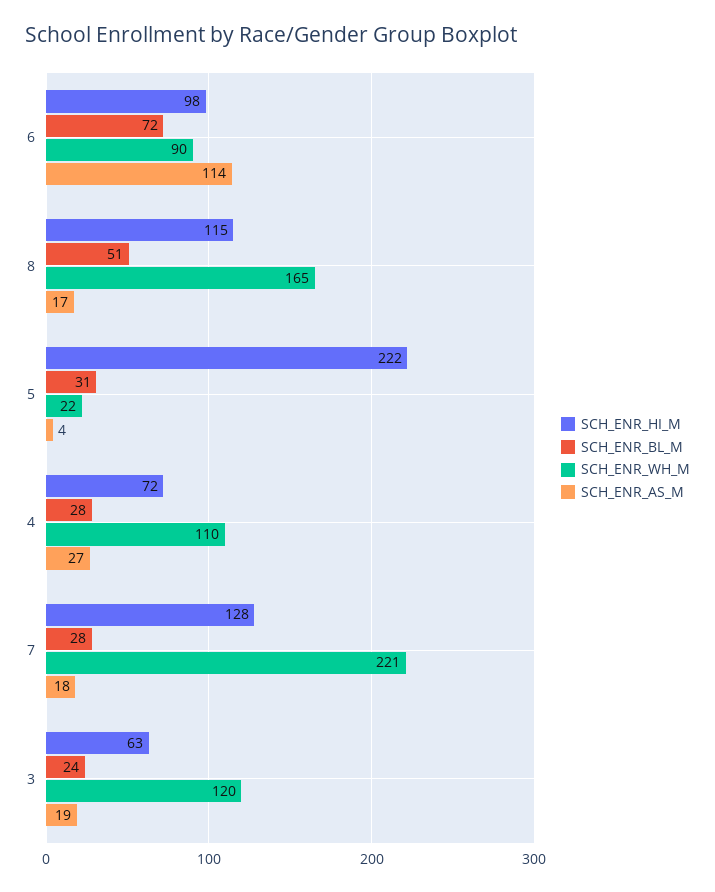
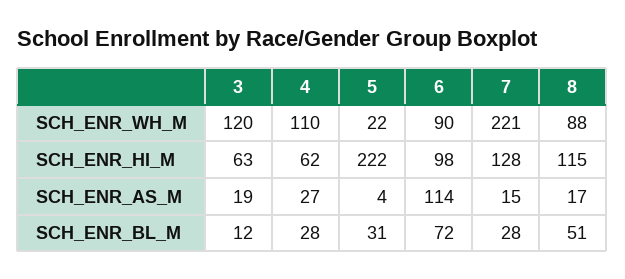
  {
    "SCH_ENR_HI_M": {
      "6": 98,
      "8": 115,
      "5": 222,
-     "4": 72,
+     "4": 62,
      "7": 128,
      "3": 63
    },
    "SCH_ENR_BL_M": {
      "6": 72,
      "8": 51,
      "5": 31,
      "4": 28,
      "7": 28,
-     "3": 24
+     "3": 12
    },
    "SCH_ENR_WH_M": {
      "6": 90,
-     "8": 165,
+     "8": 88,
      "5": 22,
      "4": 110,
      "7": 221,
      "3": 120
    },
    "SCH_ENR_AS_M": {
      "6": 114,
      "8": 17,
      "5": 4,
      "4": 27,
-     "7": 18,
+     "7": 15,
      "3": 19
    }
  }

